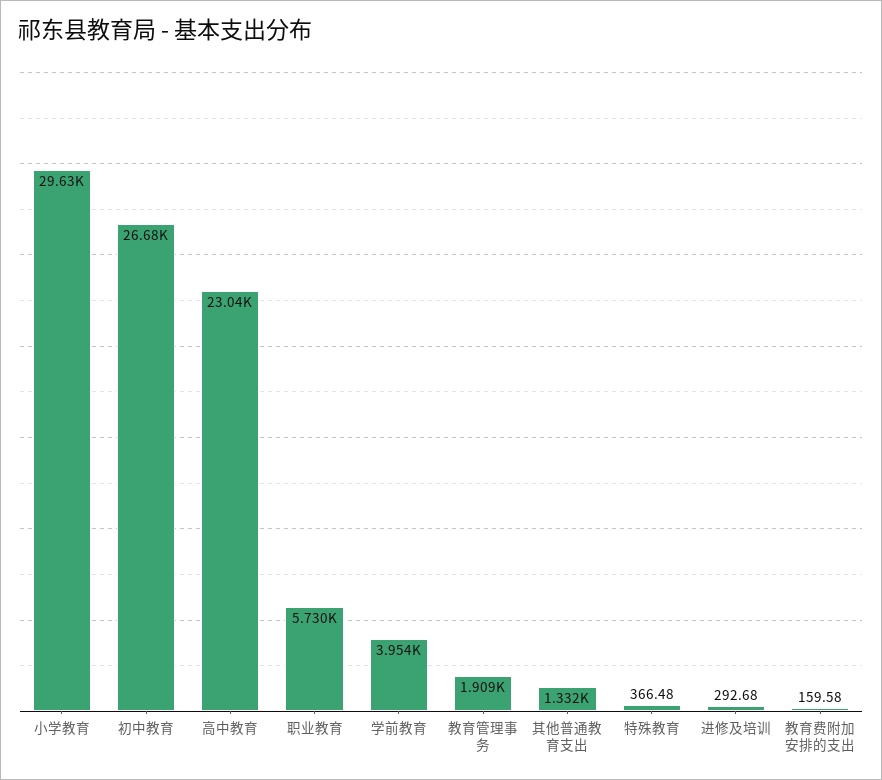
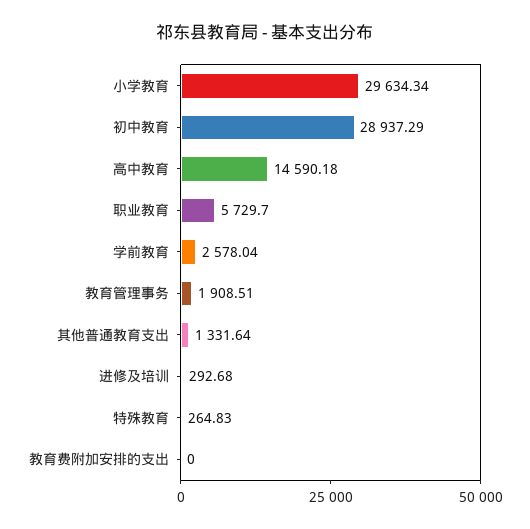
  {
    "小学教育": 29634.34,
-   "初中教育": 26680,
+   "初中教育": 28937.29,
-   "高中教育": 23040,
+   "高中教育": 14590.18,
    "职业教育": 5729.7,
-   "学前教育": 3954,
+   "学前教育": 2578.04,
    "教育管理事务": 1908.51,
    "其他普通教育支出": 1331.64,
-   "特殊教育": 366.48,
+   "特殊教育": 264.83,
    "进修及培训": 292.68,
-   "教育费附加安排的支出": 159.58
+   "教育费附加安排的支出": 0
  }

